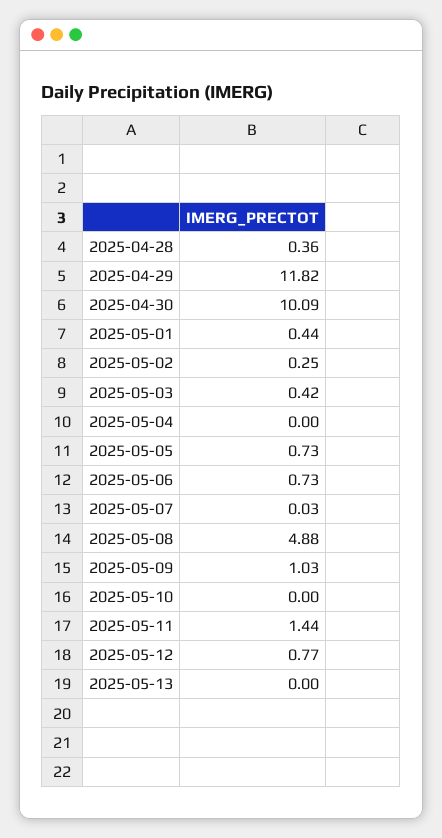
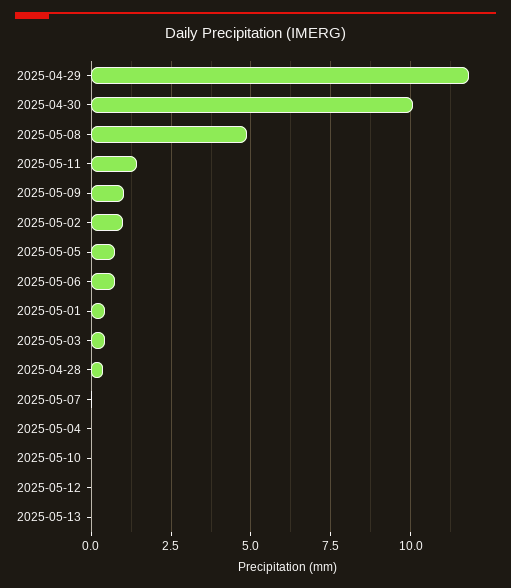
  {
    "2025-04-28": 0.36,
    "2025-04-29": 11.82,
    "2025-04-30": 10.09,
    "2025-05-01": 0.44,
-   "2025-05-02": 0.25,
+   "2025-05-02": 1,
    "2025-05-03": 0.42,
    "2025-05-04": 0,
    "2025-05-05": 0.73,
    "2025-05-06": 0.73,
    "2025-05-07": 0.03,
    "2025-05-08": 4.88,
    "2025-05-09": 1.03,
    "2025-05-10": 0,
    "2025-05-11": 1.44,
-   "2025-05-12": 0.77,
+   "2025-05-12": 0,
    "2025-05-13": 0
  }

